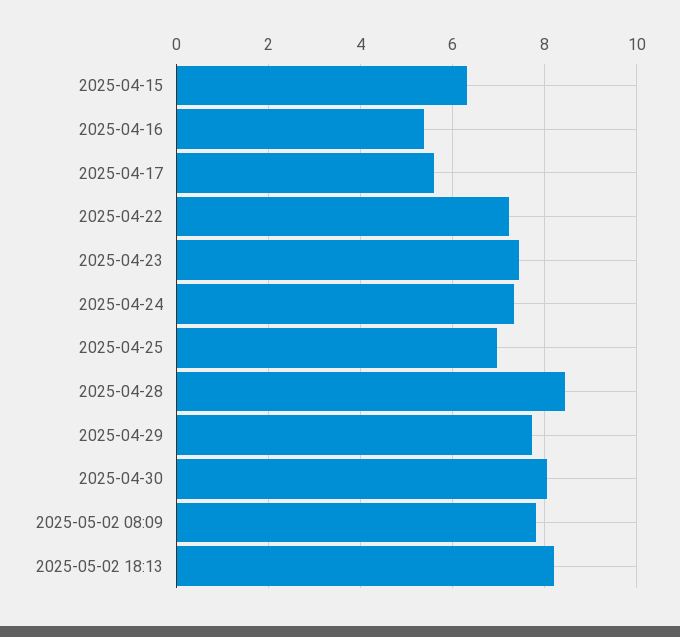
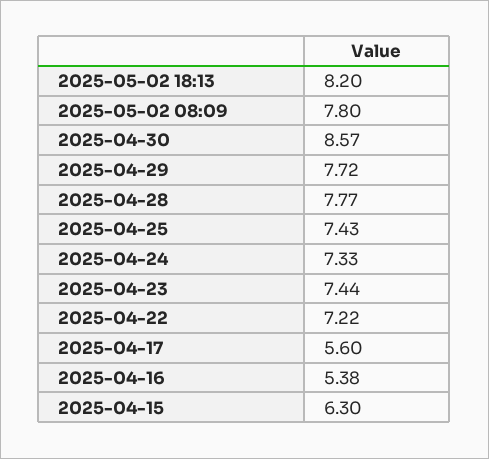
  {
    "2025-04-15": 6.3,
    "2025-04-16": 5.38,
    "2025-04-17": 5.6,
    "2025-04-22": 7.22,
    "2025-04-23": 7.44,
    "2025-04-24": 7.33,
-   "2025-04-25": 7,
+   "2025-04-25": 7.43,
-   "2025-04-28": 8.4,
+   "2025-04-28": 7.77,
    "2025-04-29": 7.72,
-   "2025-04-30": 8,
+   "2025-04-30": 8.57,
    "2025-05-02 08:09": 7.8,
    "2025-05-02 18:13": 8.2
  }

